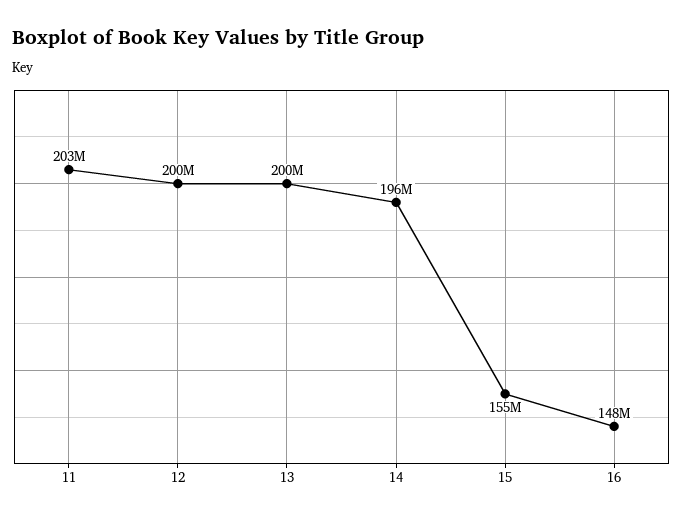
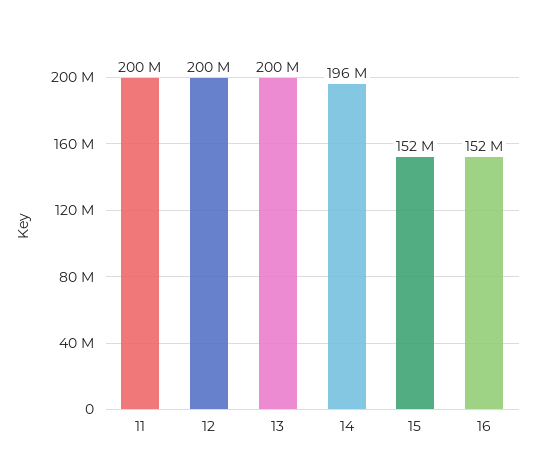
  {
-   "11": 203000000,
+   "11": 200000000,
    "12": 200000000,
    "13": 200000000,
    "14": 196000000,
-   "15": 155000000,
+   "15": 152000000,
-   "16": 148000000
+   "16": 152000000
  }

